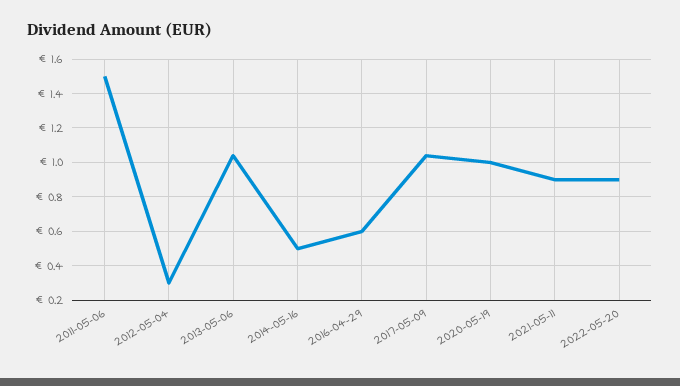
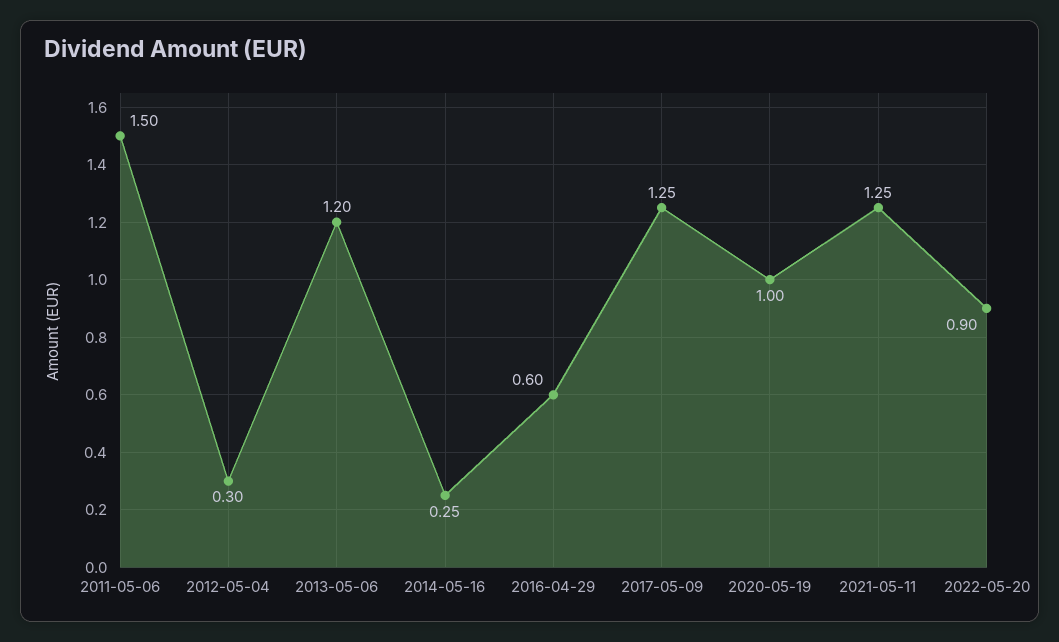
  {
    "2011-05-06": 1.5,
    "2012-05-04": 0.3,
-   "2013-05-06": 1.05,
+   "2013-05-06": 1.2,
-   "2014-05-16": 0.5,
+   "2014-05-16": 0.25,
    "2016-04-29": 0.6,
-   "2017-05-09": 1.05,
+   "2017-05-09": 1.25,
    "2020-05-19": 1,
-   "2021-05-11": 0.9,
+   "2021-05-11": 1.25,
    "2022-05-20": 0.9
  }

